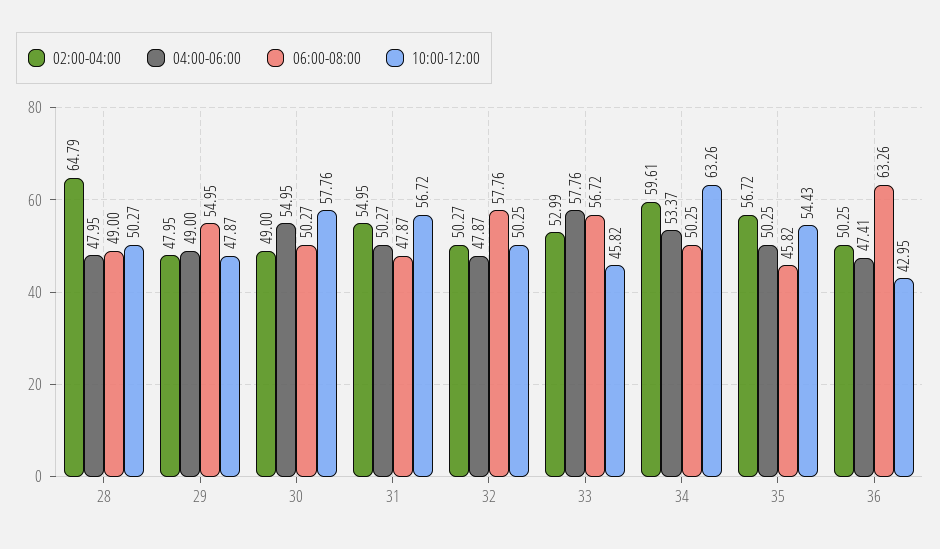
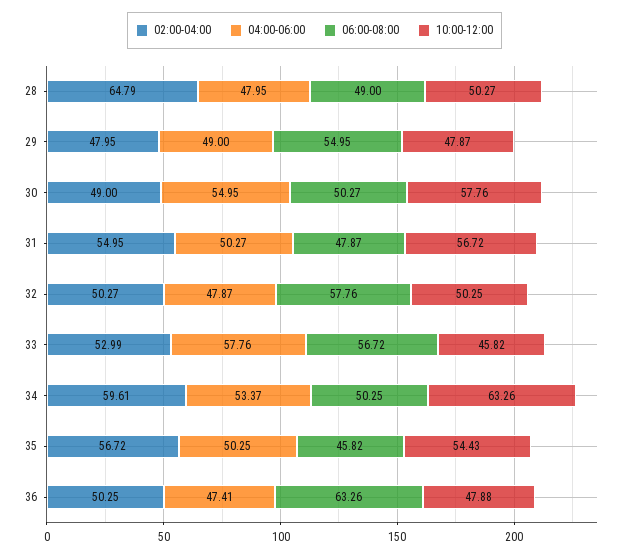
  {
    "02:00-04:00": {
      "28": 64.79,
      "29": 47.95,
      "30": 49,
      "31": 54.95,
      "32": 50.27,
      "33": 52.99,
      "34": 59.61,
      "35": 56.72,
      "36": 50.25
    },
    "04:00-06:00": {
      "28": 47.95,
      "29": 49,
      "30": 54.95,
      "31": 50.27,
      "32": 47.87,
      "33": 57.76,
      "34": 53.37,
      "35": 50.25,
      "36": 47.41
    },
    "06:00-08:00": {
      "28": 49,
      "29": 54.95,
      "30": 50.27,
      "31": 47.87,
      "32": 57.76,
      "33": 56.72,
      "34": 50.25,
      "35": 45.82,
      "36": 63.26
    },
    "10:00-12:00": {
      "28": 50.27,
      "29": 47.87,
      "30": 57.76,
      "31": 56.72,
      "32": 50.25,
      "33": 45.82,
      "34": 63.26,
      "35": 54.43,
-     "36": 42.95
+     "36": 47.88
    }
  }

